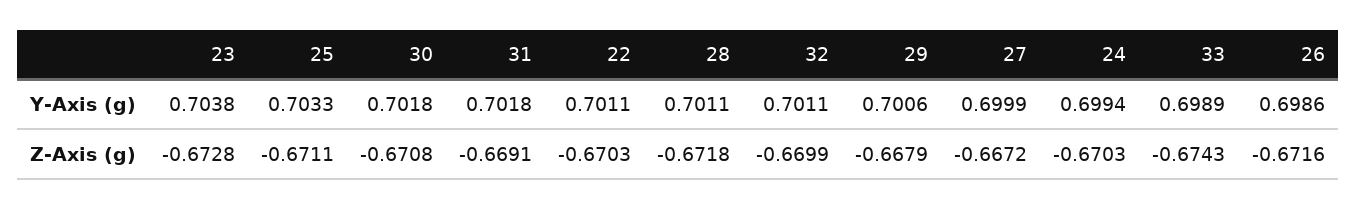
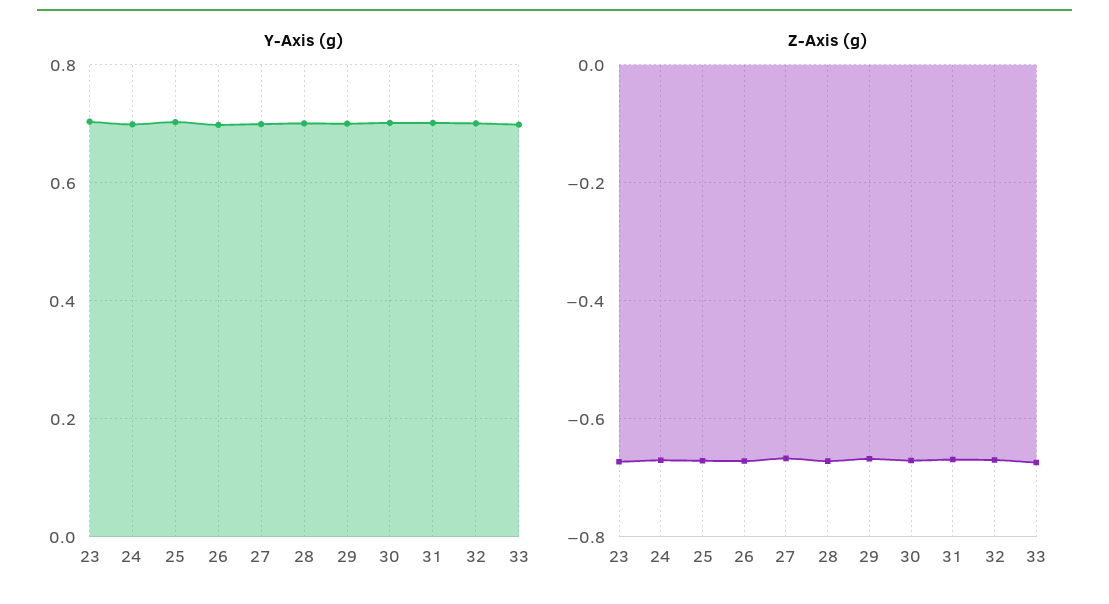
  {
    "Y-Axis (g)": {
      "23": 0.7038,
      "25": 0.7033,
      "30": 0.7018,
      "31": 0.7018,
-     "22": 0.7011,
      "28": 0.7011,
      "32": 0.7011,
      "29": 0.7006,
      "27": 0.6999,
      "24": 0.6994,
      "33": 0.6989,
      "26": 0.6986
    },
    "Z-Axis (g)": {
      "23": -0.6728,
      "25": -0.6711,
      "30": -0.6708,
      "31": -0.6691,
-     "22": -0.6703,
      "28": -0.6718,
      "32": -0.6699,
      "29": -0.6679,
      "27": -0.6672,
      "24": -0.6703,
      "33": -0.6743,
      "26": -0.6716
    }
  }

